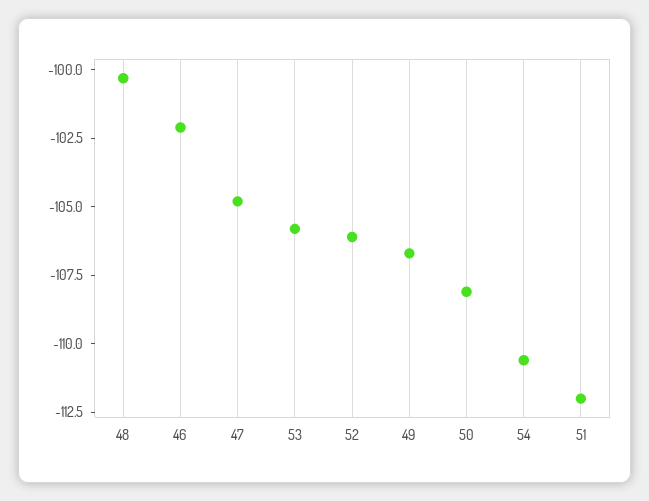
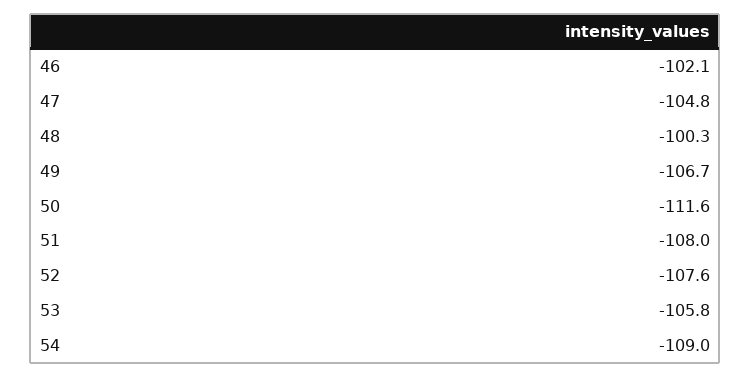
  {
    "48": -100.3,
    "46": -102.1,
    "47": -104.8,
    "53": -105.8,
-   "52": -106,
+   "52": -107.6,
    "49": -106.7,
-   "50": -108,
+   "50": -111.6,
-   "54": -110.5,
+   "54": -109,
-   "51": -112
+   "51": -108
  }

